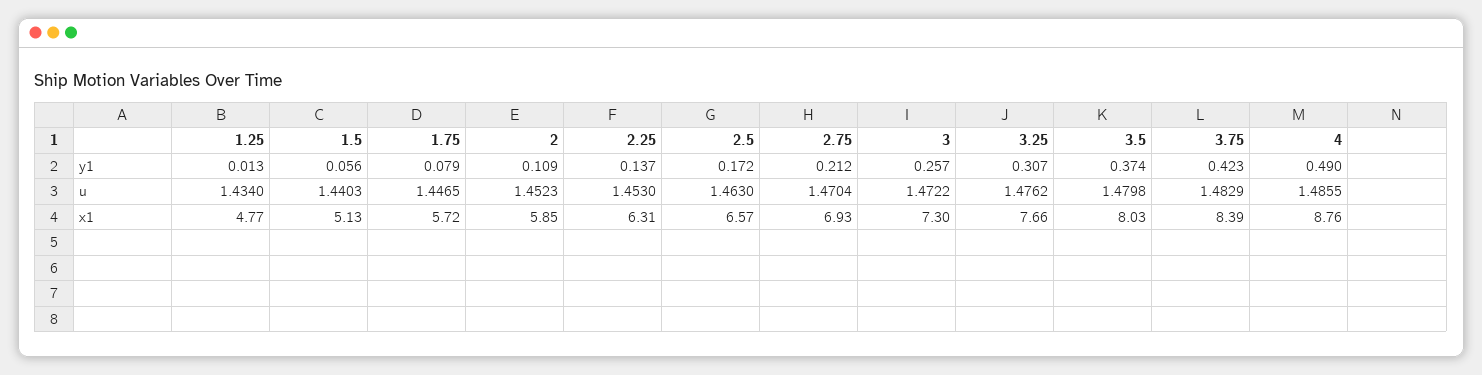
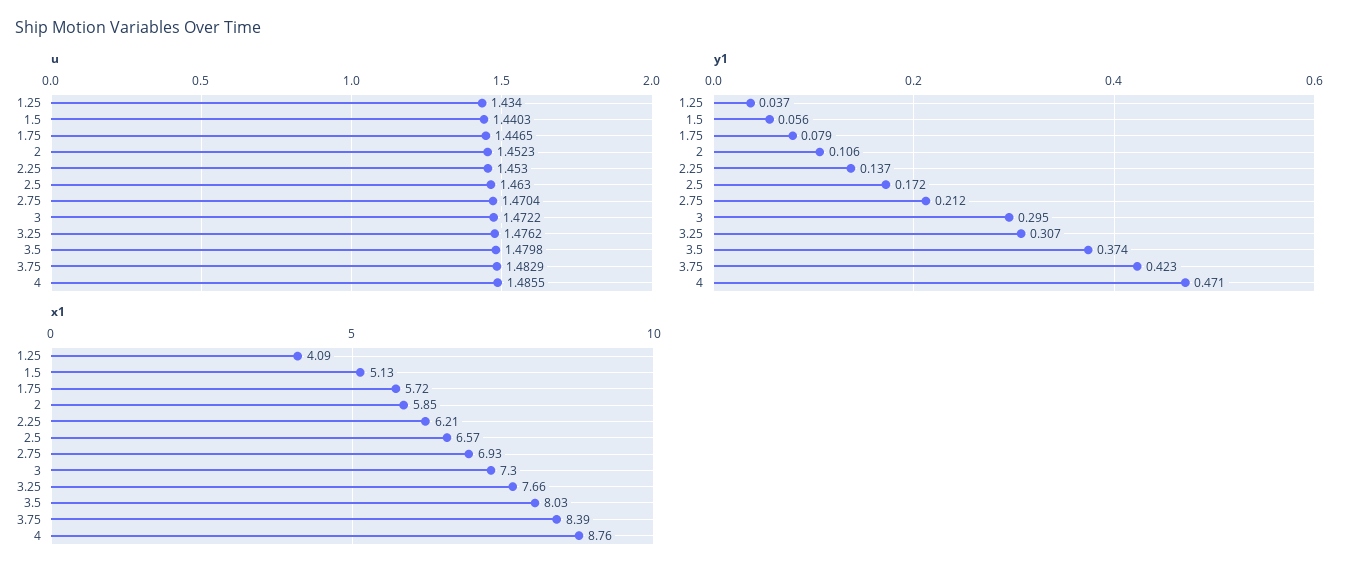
  {
    "y1": {
-     "1.25": 0.013,
+     "1.25": 0.037,
      "1.5": 0.056,
      "1.75": 0.079,
-     "2": 0.109,
+     "2": 0.106,
      "2.25": 0.137,
      "2.5": 0.172,
      "2.75": 0.212,
-     "3": 0.257,
+     "3": 0.295,
      "3.25": 0.307,
      "3.5": 0.374,
      "3.75": 0.423,
-     "4": 0.49
+     "4": 0.471
    },
    "u": {
      "1.25": 1.434,
      "1.5": 1.4403,
      "1.75": 1.4465,
      "2": 1.4523,
      "2.25": 1.453,
      "2.5": 1.463,
      "2.75": 1.4704,
      "3": 1.4722,
      "3.25": 1.4762,
      "3.5": 1.4798,
      "3.75": 1.4829,
      "4": 1.4855
    },
    "x1": {
-     "1.25": 4.77,
+     "1.25": 4.09,
      "1.5": 5.13,
      "1.75": 5.72,
      "2": 5.85,
-     "2.25": 6.31,
+     "2.25": 6.21,
      "2.5": 6.57,
      "2.75": 6.93,
      "3": 7.3,
      "3.25": 7.66,
      "3.5": 8.03,
      "3.75": 8.39,
      "4": 8.76
    }
  }

